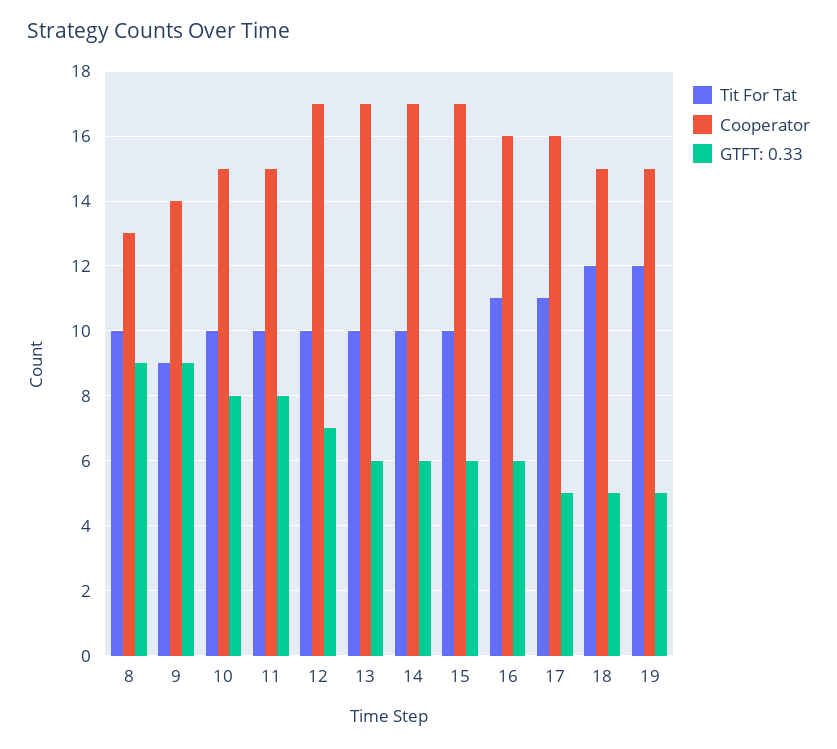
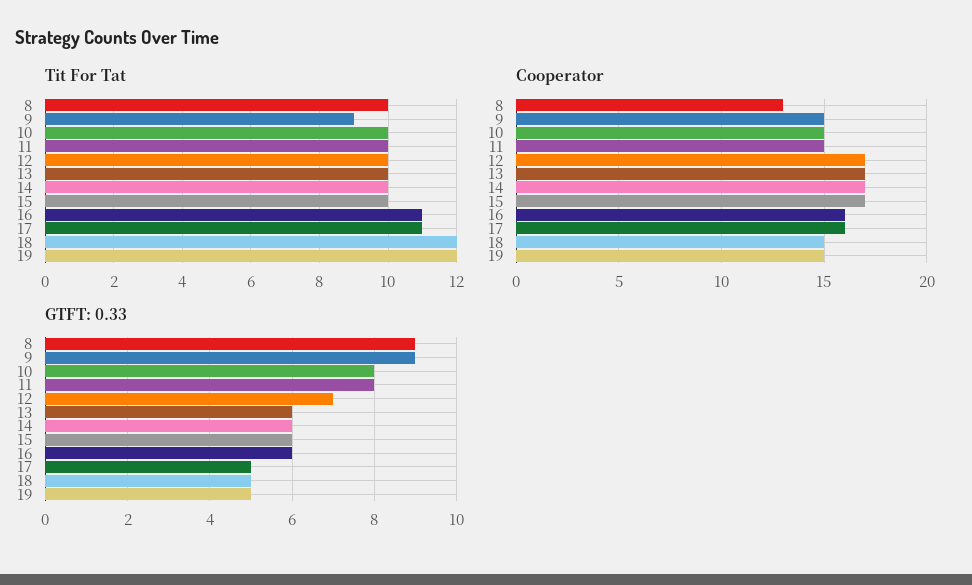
  {
    "Tit For Tat": {
      "8": 10,
      "9": 9,
      "10": 10,
      "11": 10,
      "12": 10,
      "13": 10,
      "14": 10,
      "15": 10,
      "16": 11,
      "17": 11,
      "18": 12,
      "19": 12
    },
    "Cooperator": {
      "8": 13,
-     "9": 14,
+     "9": 15,
      "10": 15,
      "11": 15,
      "12": 17,
      "13": 17,
      "14": 17,
      "15": 17,
      "16": 16,
      "17": 16,
      "18": 15,
      "19": 15
    },
    "GTFT: 0.33": {
      "8": 9,
      "9": 9,
      "10": 8,
      "11": 8,
      "12": 7,
      "13": 6,
      "14": 6,
      "15": 6,
      "16": 6,
      "17": 5,
      "18": 5,
      "19": 5
    }
  }

